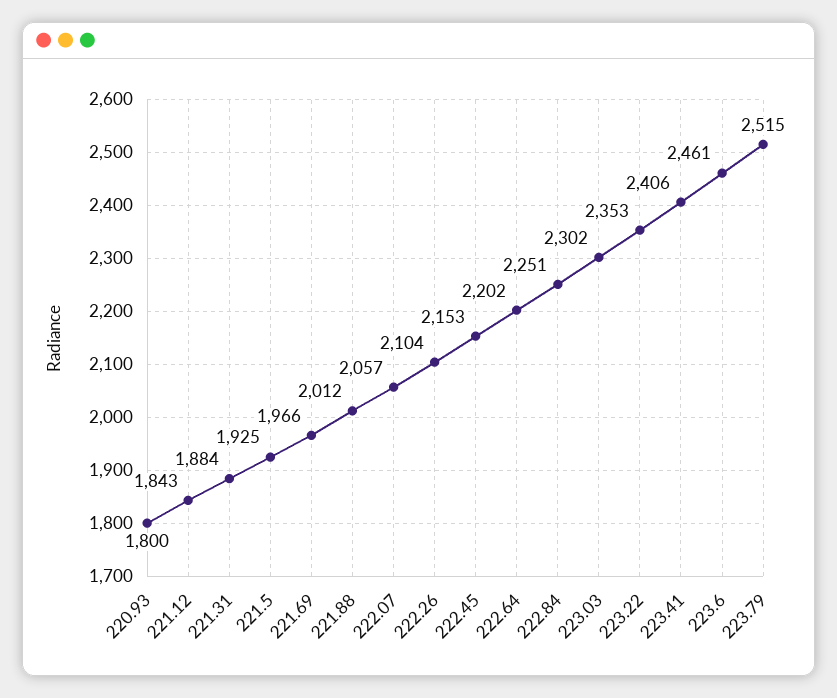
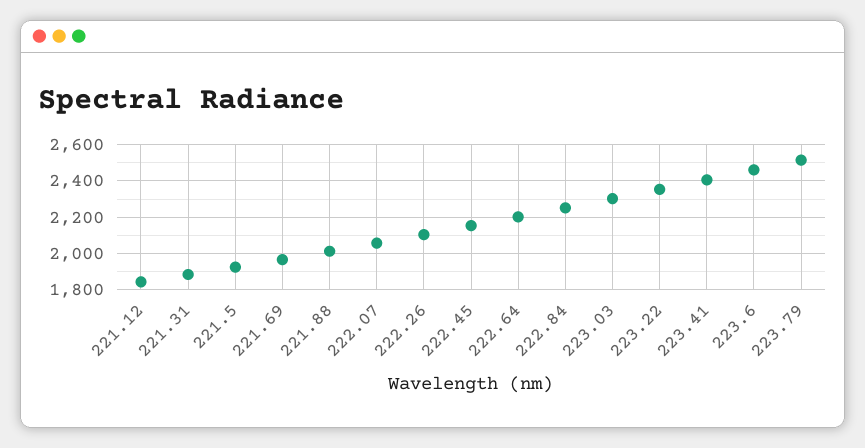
  {
-   "220.93": 1800,
    "221.12": 1843,
    "221.31": 1884,
    "221.5": 1925,
    "221.69": 1966,
    "221.88": 2012,
    "222.07": 2057,
    "222.26": 2104,
    "222.45": 2153,
    "222.64": 2202,
    "222.84": 2251,
    "223.03": 2302,
    "223.22": 2353,
    "223.41": 2406,
    "223.6": 2461,
    "223.79": 2515
  }

